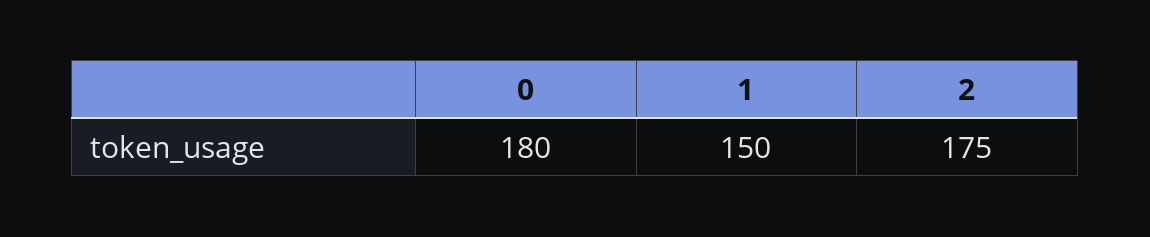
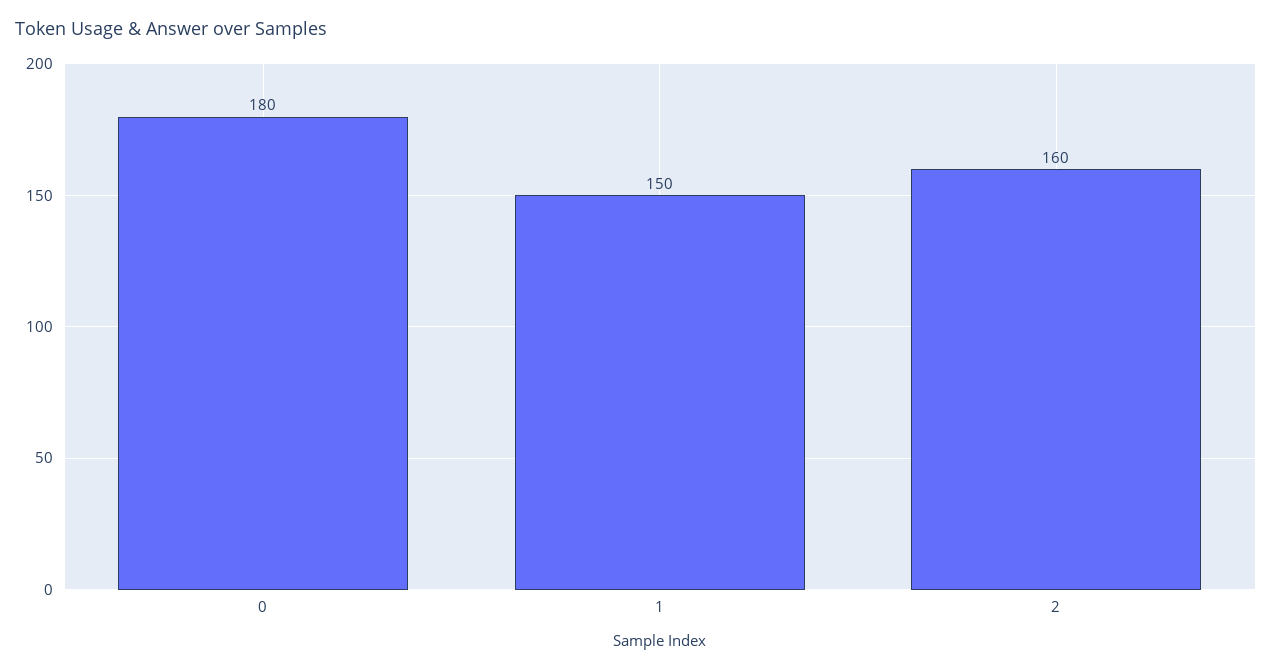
  {
    "0": 180,
    "1": 150,
-   "2": 175
+   "2": 160
  }

